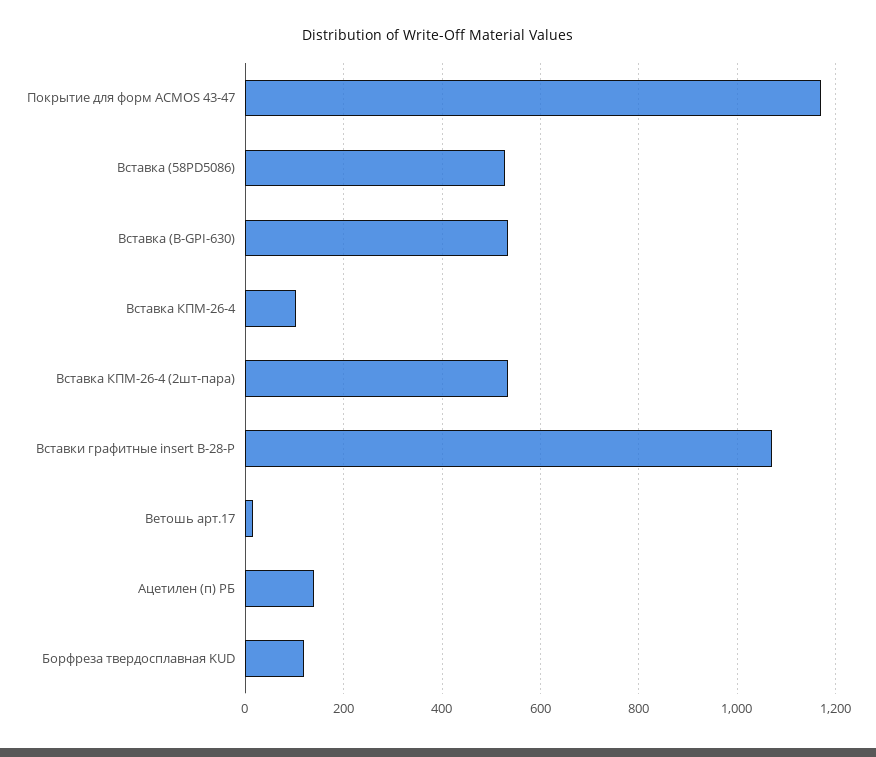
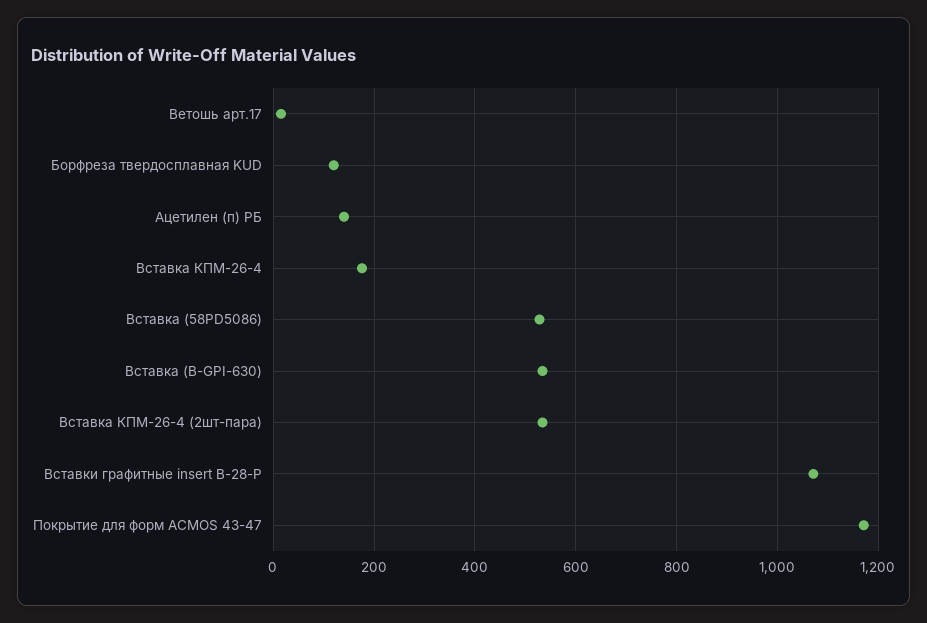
  {
    "Покрытие для форм ACMOS 43-47": 1180,
    "Вставка (58PD5086)": 520,
    "Вставка (B-GPI-630)": 540,
-   "Вставка КПМ-26-4": 100,
+   "Вставка КПМ-26-4": 180,
    "Вставка КПМ-26-4 (2шт-пара)": 540,
    "Вставки графитные insert B-28-P": 1080,
    "Ветошь арт.17": 20,
    "Ацетилен (п) РБ": 140,
    "Борфреза твердосплавная KUD": 120
  }

